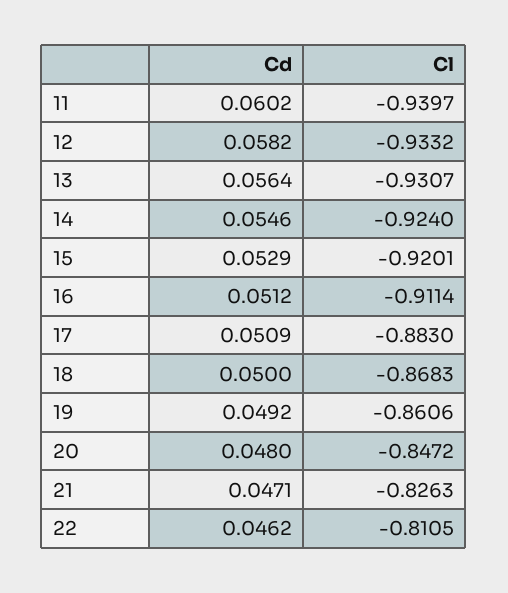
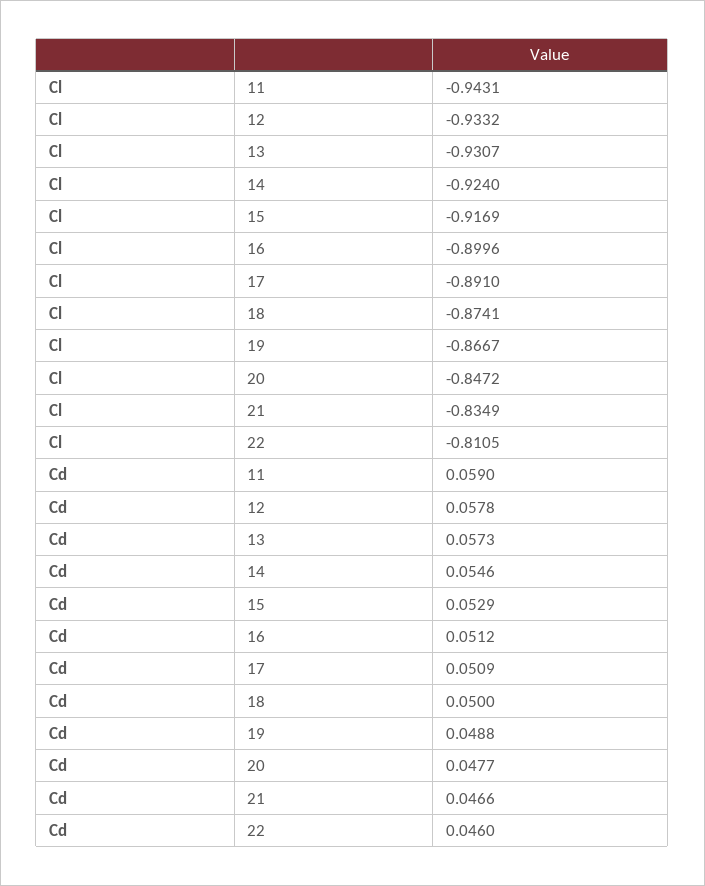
  {
    "Cd": {
-     "11": 0.0602,
+     "11": 0.059,
-     "12": 0.0582,
+     "12": 0.0578,
-     "13": 0.0564,
+     "13": 0.0573,
      "14": 0.0546,
      "15": 0.0529,
      "16": 0.0512,
      "17": 0.0509,
      "18": 0.05,
-     "19": 0.0492,
+     "19": 0.0488,
-     "20": 0.048,
+     "20": 0.0477,
-     "21": 0.0471,
+     "21": 0.0466,
-     "22": 0.0462
+     "22": 0.046
    },
    "Cl": {
-     "11": -0.9397,
+     "11": -0.9431,
      "12": -0.9332,
      "13": -0.9307,
      "14": -0.924,
-     "15": -0.9201,
+     "15": -0.9169,
-     "16": -0.9114,
+     "16": -0.8996,
-     "17": -0.883,
+     "17": -0.891,
-     "18": -0.8683,
+     "18": -0.8741,
-     "19": -0.8606,
+     "19": -0.8667,
      "20": -0.8472,
-     "21": -0.8263,
+     "21": -0.8349,
      "22": -0.8105
    }
  }

